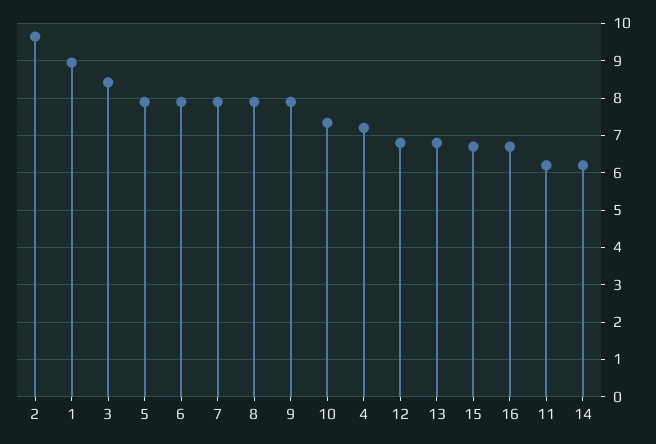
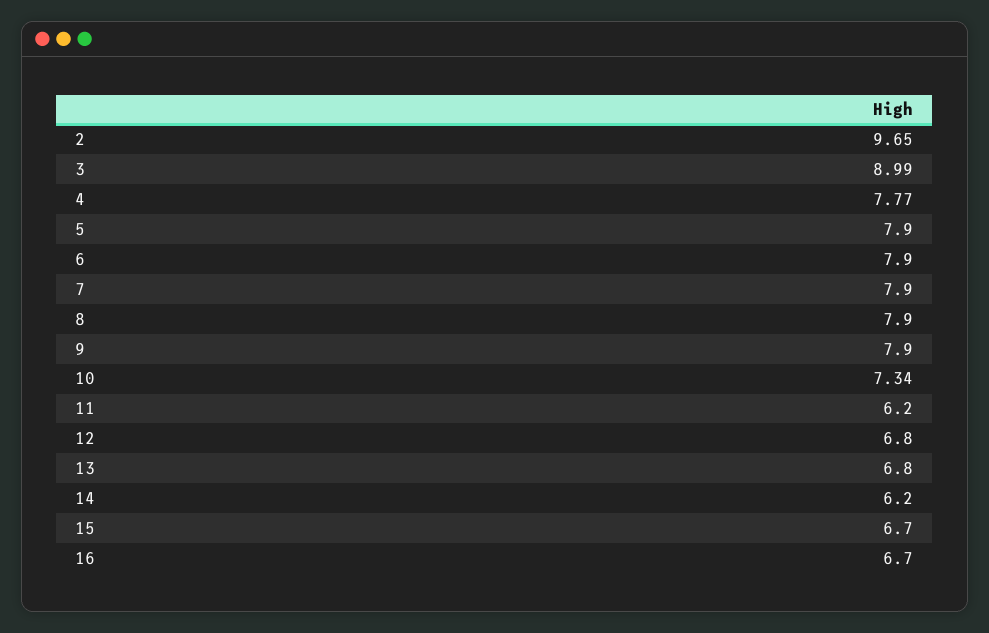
  {
    "2": 9.65,
-   "1": 9,
-   "3": 8.4,
+   "3": 8.99,
    "5": 7.9,
    "6": 7.9,
    "7": 7.9,
    "8": 7.9,
    "9": 7.9,
    "10": 7.34,
-   "4": 7.2,
+   "4": 7.77,
    "12": 6.8,
    "13": 6.8,
    "15": 6.7,
    "16": 6.7,
    "11": 6.2,
    "14": 6.2
  }

